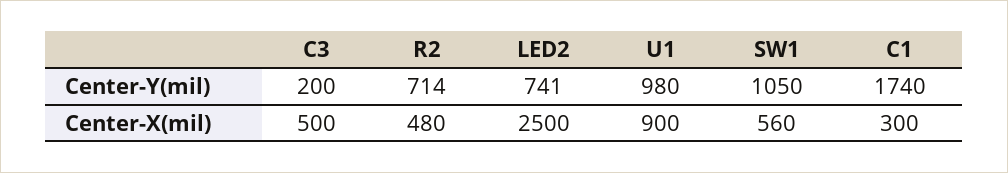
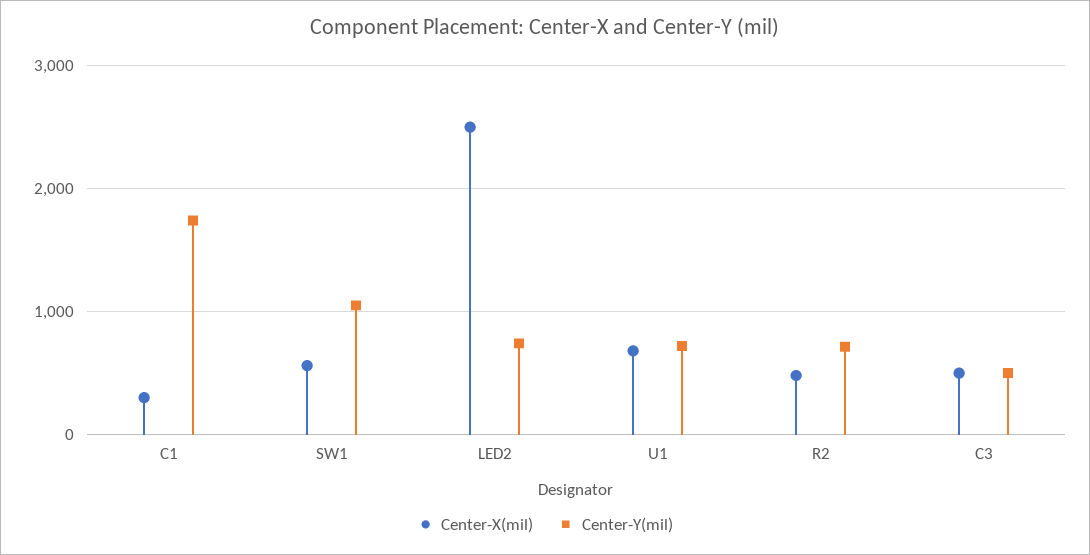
  {
    "Center-Y(mil)": {
-     "C3": 200,
+     "C3": 500,
      "R2": 714,
      "LED2": 741,
-     "U1": 980,
+     "U1": 700,
      "SW1": 1050,
      "C1": 1740
    },
    "Center-X(mil)": {
      "C3": 500,
      "R2": 480,
      "LED2": 2500,
-     "U1": 900,
+     "U1": 700,
      "SW1": 560,
      "C1": 300
    }
  }

